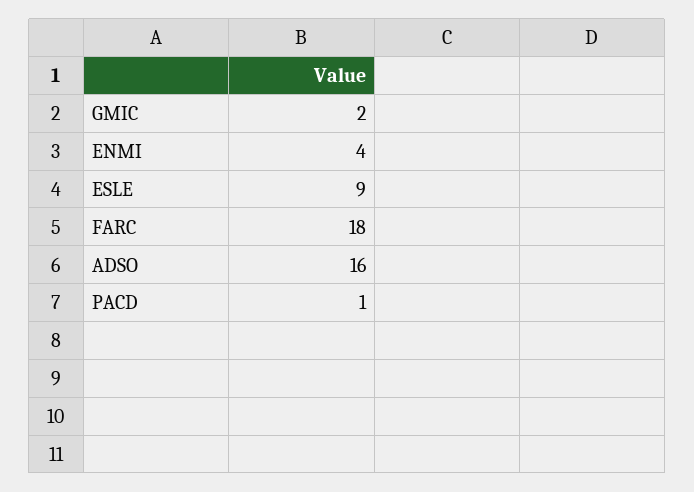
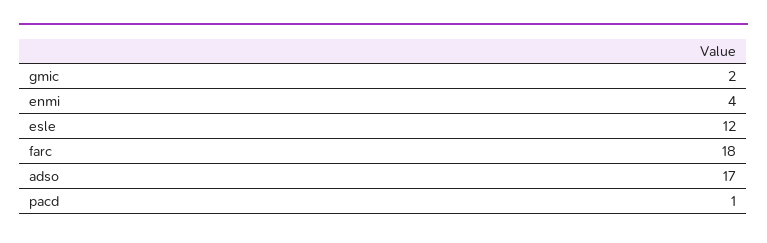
  {
    "GMIC": 2,
    "ENMI": 4,
-   "ESLE": 9,
+   "ESLE": 12,
    "FARC": 18,
-   "ADSO": 16,
+   "ADSO": 17,
    "PACD": 1
  }

